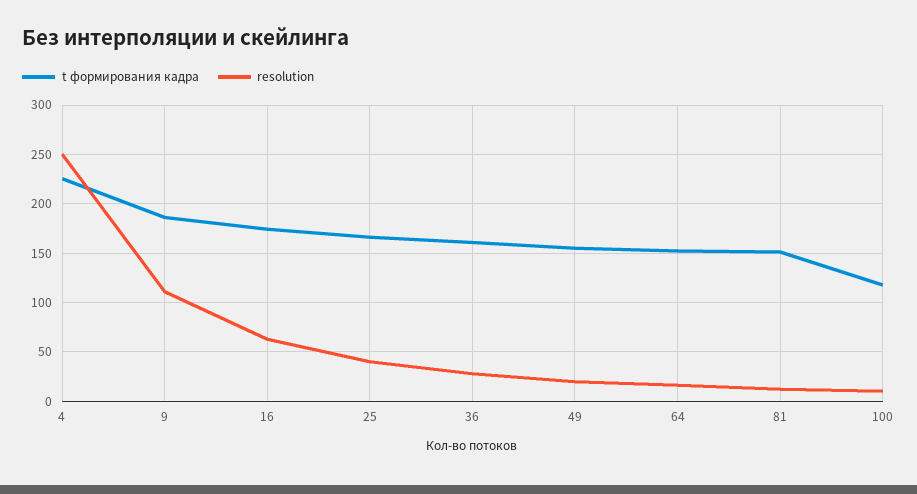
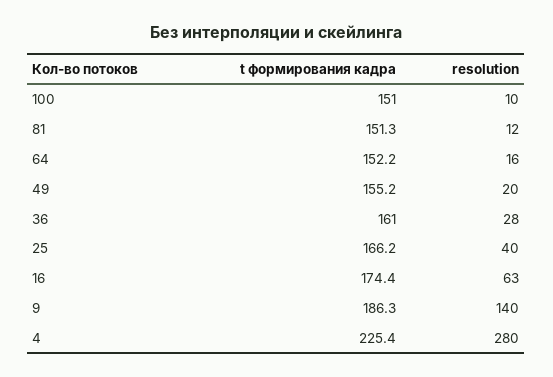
  {
    "t формирования кадра": {
      "4": 225.4,
      "9": 186.3,
      "16": 174.4,
      "25": 166.2,
      "36": 161,
      "49": 155.2,
      "64": 152.2,
      "81": 151.3,
-     "100": 120
+     "100": 151
    },
    "resolution": {
-     "4": 250,
+     "4": 280,
-     "9": 110,
+     "9": 140,
      "16": 63,
      "25": 40,
      "36": 28,
      "49": 20,
      "64": 16,
      "81": 12,
      "100": 10
    }
  }

